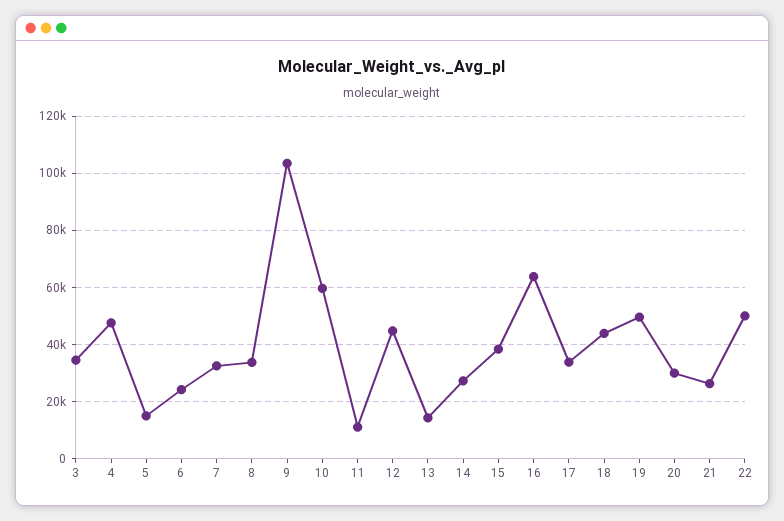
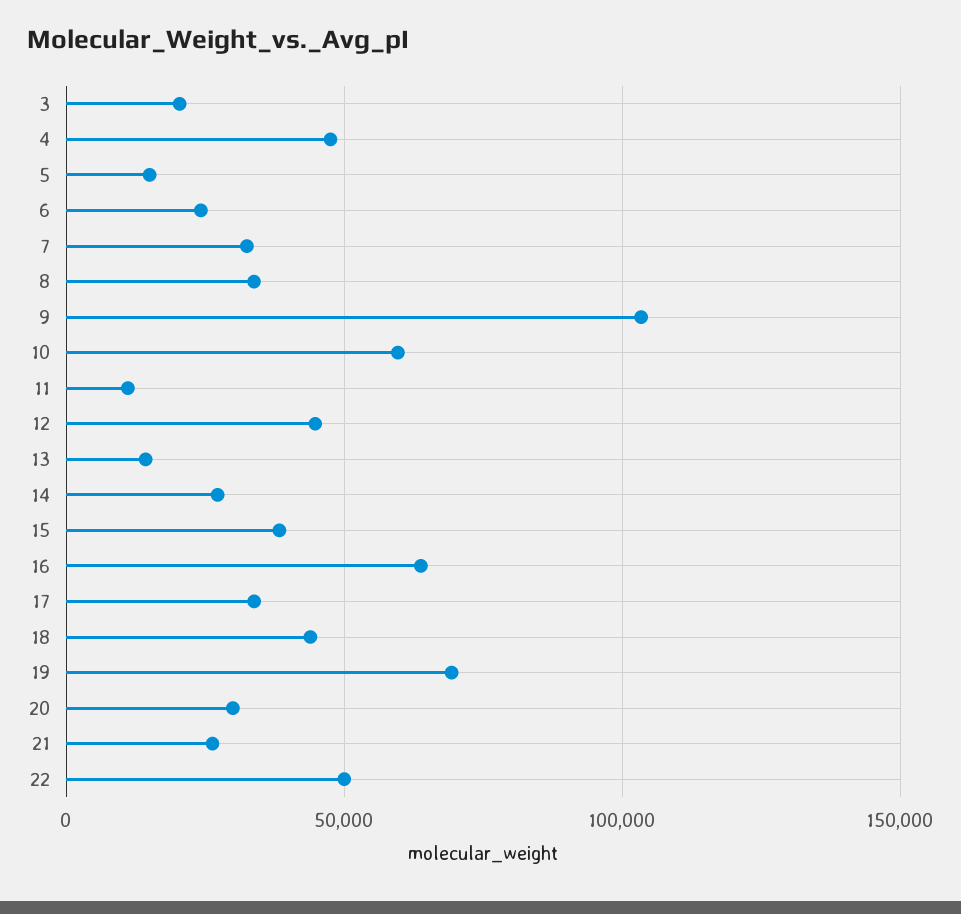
  {
-   "3": 35000,
+   "3": 20000,
    "4": 47500,
    "5": 15000,
    "6": 25000,
    "7": 32500,
    "8": 32500,
    "9": 102500,
    "10": 60000,
    "11": 10000,
    "12": 45000,
    "13": 15000,
    "14": 27500,
    "15": 37500,
    "16": 65000,
    "17": 35000,
    "18": 45000,
-   "19": 50000,
+   "19": 70000,
    "20": 30000,
    "21": 27500,
    "22": 50000
  }

